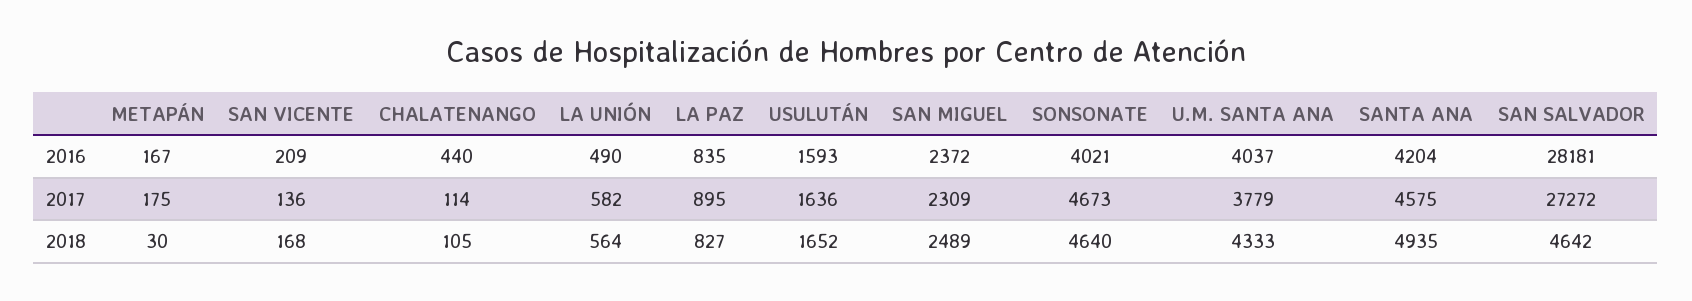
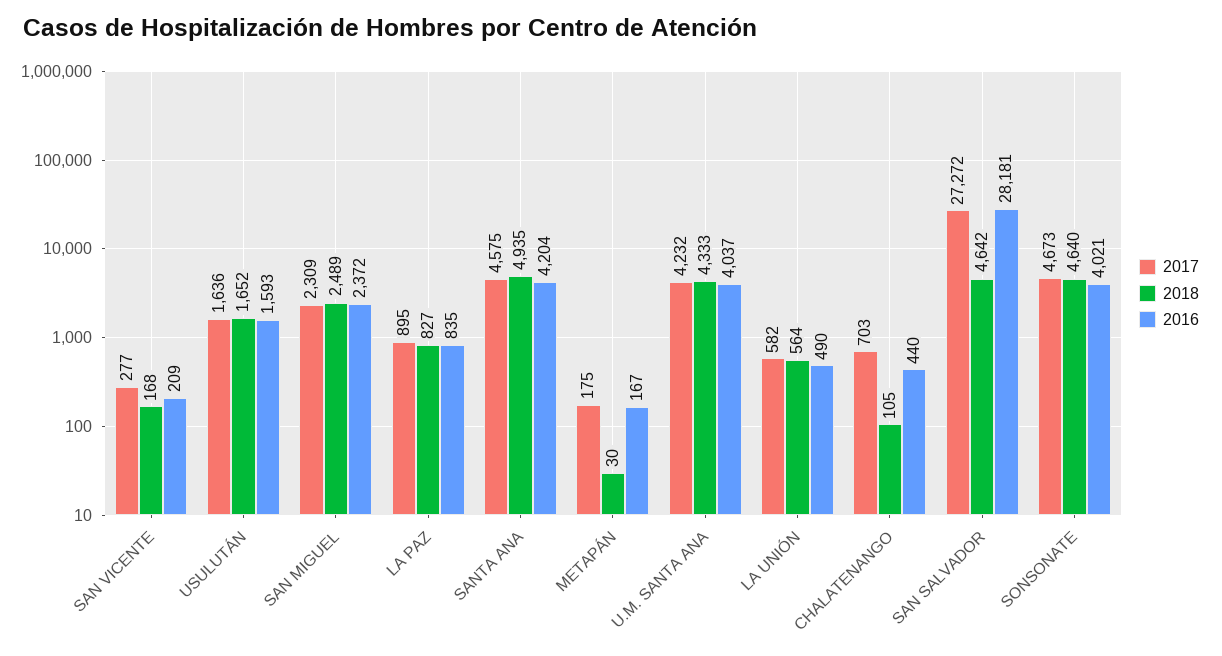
  {
    "2016": {
      "METAPÁN": 167,
      "SAN VICENTE": 209,
      "CHALATENANGO": 440,
      "LA UNIÓN": 490,
      "LA PAZ": 835,
      "USULUTÁN": 1593,
      "SAN MIGUEL": 2372,
      "SONSONATE": 4021,
      "U.M. SANTA ANA": 4037,
      "SANTA ANA": 4204,
      "SAN SALVADOR": 28181
    },
    "2017": {
      "METAPÁN": 175,
-     "SAN VICENTE": 136,
+     "SAN VICENTE": 277,
-     "CHALATENANGO": 114,
+     "CHALATENANGO": 703,
      "LA UNIÓN": 582,
      "LA PAZ": 895,
      "USULUTÁN": 1636,
      "SAN MIGUEL": 2309,
      "SONSONATE": 4673,
-     "U.M. SANTA ANA": 3779,
+     "U.M. SANTA ANA": 4232,
      "SANTA ANA": 4575,
      "SAN SALVADOR": 27272
    },
    "2018": {
      "METAPÁN": 30,
      "SAN VICENTE": 168,
      "CHALATENANGO": 105,
      "LA UNIÓN": 564,
      "LA PAZ": 827,
      "USULUTÁN": 1652,
      "SAN MIGUEL": 2489,
      "SONSONATE": 4640,
      "U.M. SANTA ANA": 4333,
      "SANTA ANA": 4935,
      "SAN SALVADOR": 4642
    }
  }

